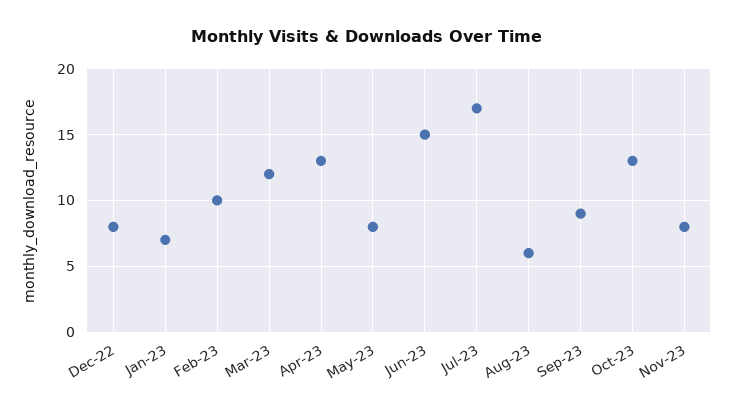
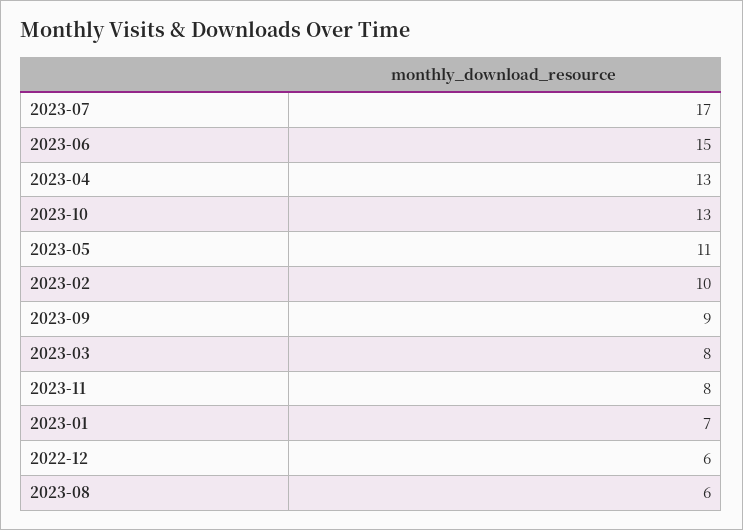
  {
-   "Dec-22": 8,
+   "Dec-22": 6,
    "Jan-23": 7,
    "Feb-23": 10,
-   "Mar-23": 12,
+   "Mar-23": 8,
    "Apr-23": 13,
-   "May-23": 8,
+   "May-23": 11,
    "Jun-23": 15,
    "Jul-23": 17,
    "Aug-23": 6,
    "Sep-23": 9,
    "Oct-23": 13,
    "Nov-23": 8
  }

